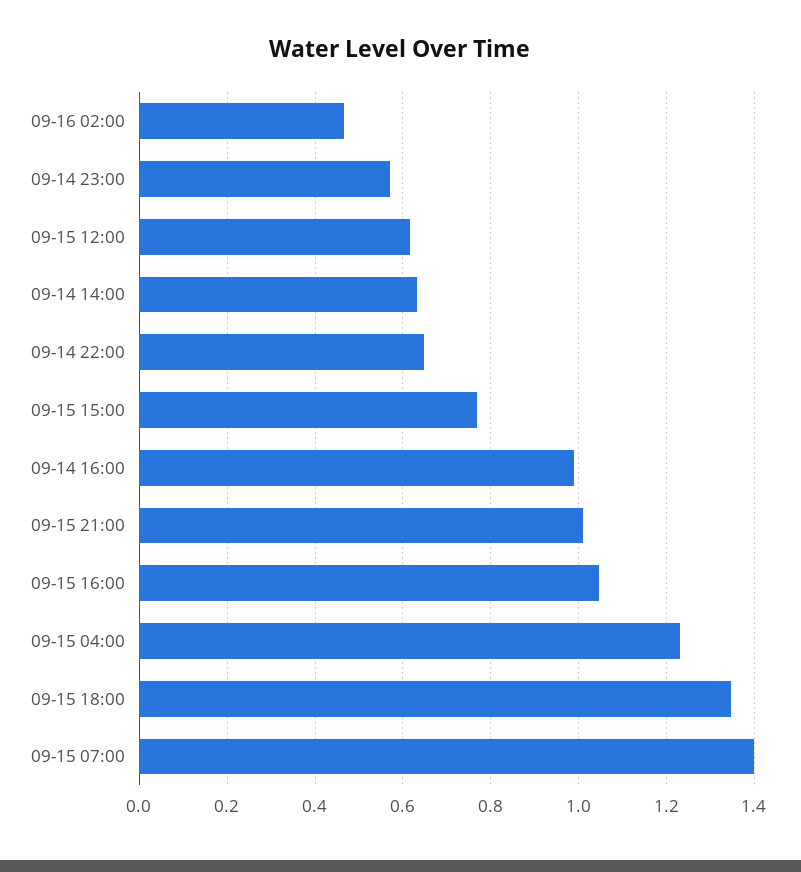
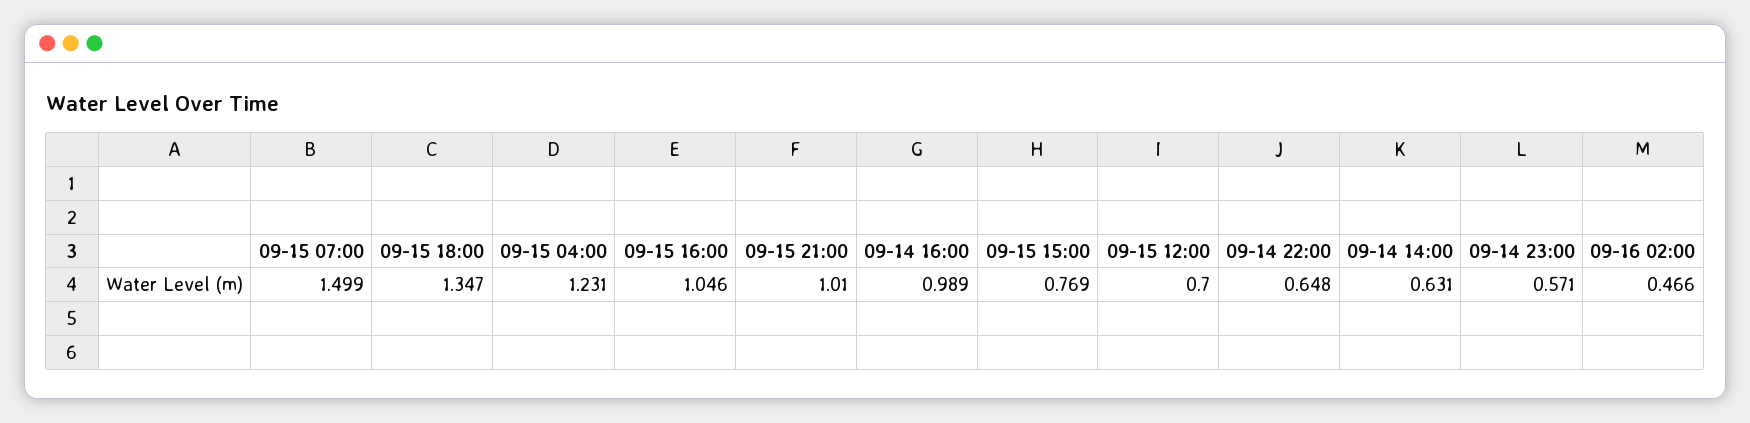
  {
    "09-16 02:00": 0.466,
    "09-14 23:00": 0.571,
-   "09-15 12:00": 0.62,
+   "09-15 12:00": 0.7,
    "09-14 14:00": 0.631,
    "09-14 22:00": 0.648,
    "09-15 15:00": 0.769,
    "09-14 16:00": 0.989,
    "09-15 21:00": 1.01,
    "09-15 16:00": 1.046,
    "09-15 04:00": 1.231,
    "09-15 18:00": 1.347,
-   "09-15 07:00": 1.4
+   "09-15 07:00": 1.499
  }

